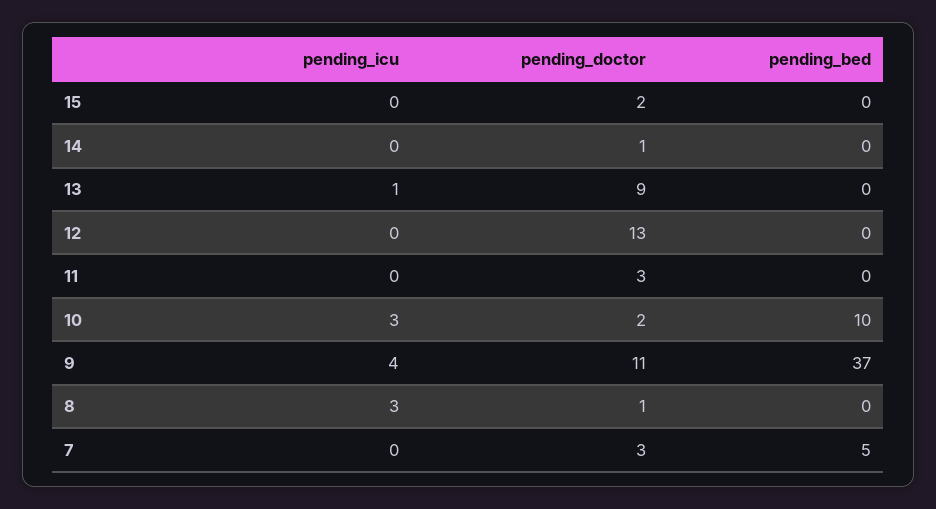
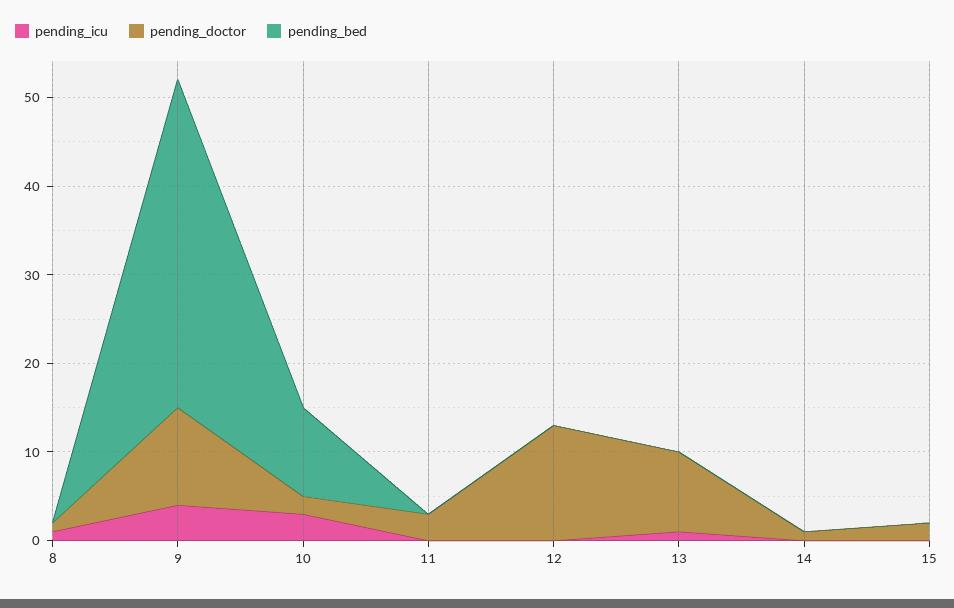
  {
    "pending_icu": {
      "15": 0,
      "14": 0,
      "13": 1,
      "12": 0,
      "11": 0,
      "10": 3,
      "9": 4,
-     "8": 3,
+     "8": 1
-     "7": 0
    },
    "pending_doctor": {
      "15": 2,
      "14": 1,
      "13": 9,
      "12": 13,
      "11": 3,
      "10": 2,
      "9": 11,
-     "8": 1,
+     "8": 1
-     "7": 3
    },
    "pending_bed": {
      "15": 0,
      "14": 0,
      "13": 0,
      "12": 0,
      "11": 0,
      "10": 10,
      "9": 37,
-     "8": 0,
+     "8": 0
-     "7": 5
    }
  }

